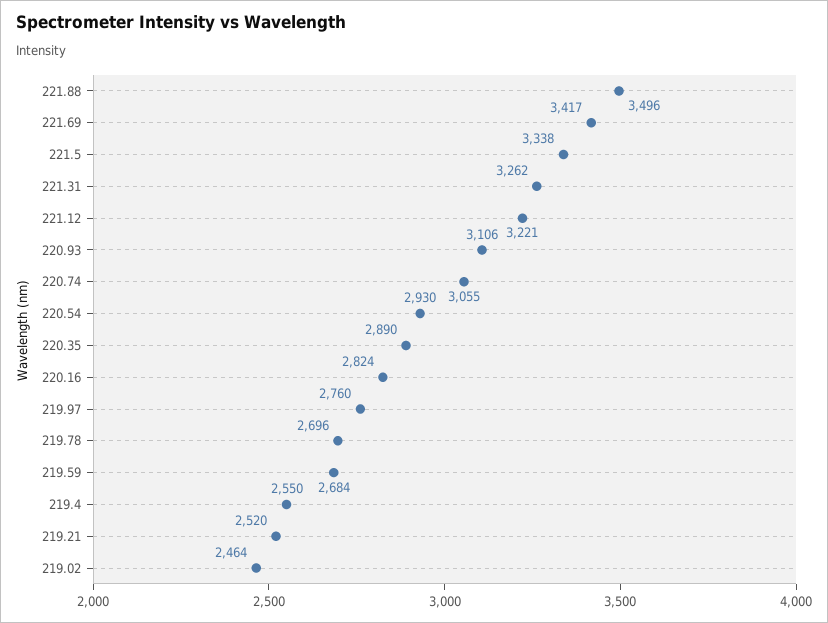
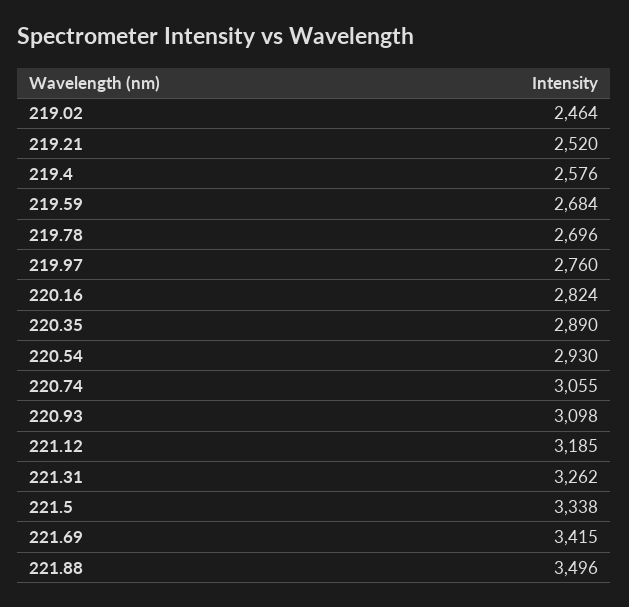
  {
    "221.88": 3496,
-   "221.69": 3417,
+   "221.69": 3415,
    "221.5": 3338,
    "221.31": 3262,
-   "221.12": 3221,
+   "221.12": 3185,
-   "220.93": 3106,
+   "220.93": 3098,
    "220.74": 3055,
    "220.54": 2930,
    "220.35": 2890,
    "220.16": 2824,
    "219.97": 2760,
    "219.78": 2696,
    "219.59": 2684,
-   "219.4": 2550,
+   "219.4": 2576,
    "219.21": 2520,
    "219.02": 2464
  }

